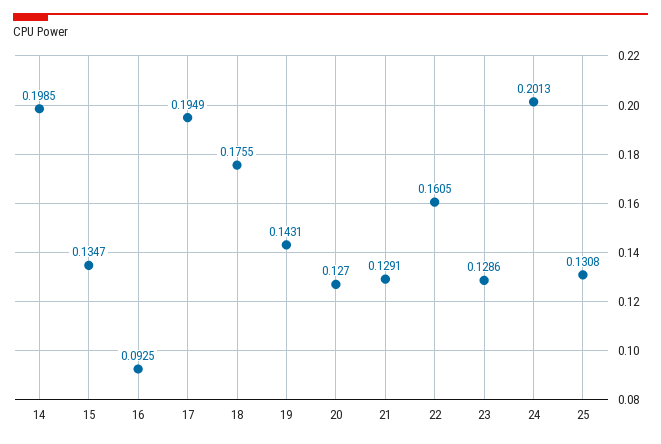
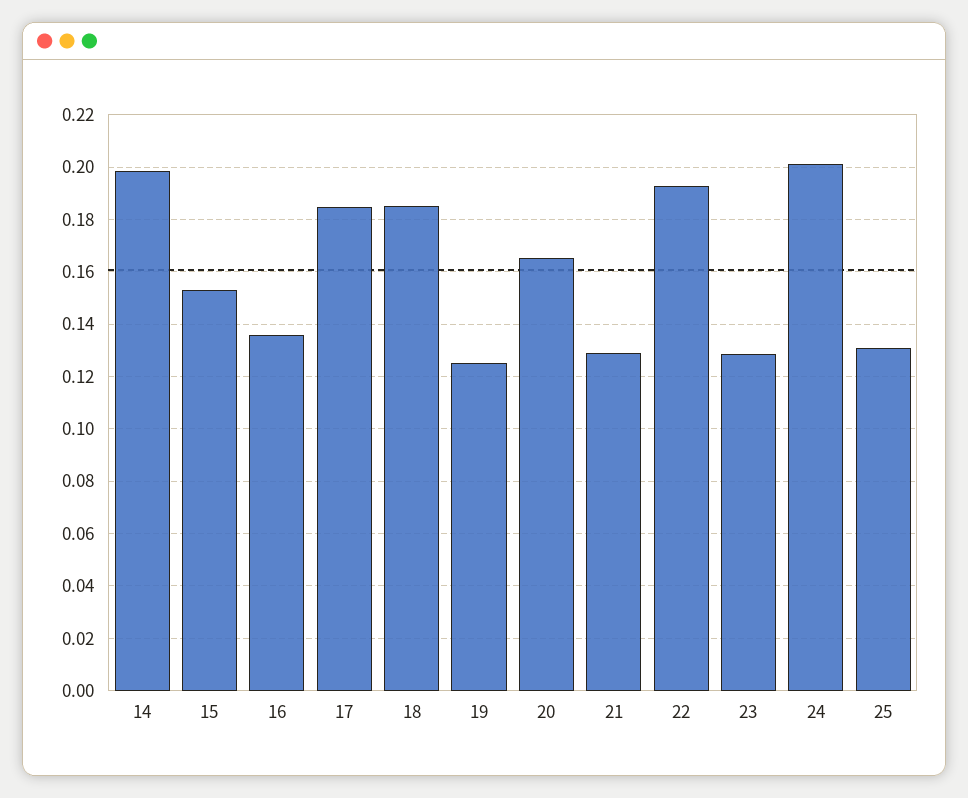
  {
    "14": 0.1985,
-   "15": 0.1347,
+   "15": 0.1525,
-   "16": 0.0925,
+   "16": 0.135,
-   "17": 0.1949,
+   "17": 0.185,
-   "18": 0.1755,
+   "18": 0.185,
-   "19": 0.1431,
+   "19": 0.125,
-   "20": 0.127,
+   "20": 0.165,
    "21": 0.1291,
-   "22": 0.1605,
+   "22": 0.1925,
    "23": 0.1286,
    "24": 0.2013,
    "25": 0.1308
  }

